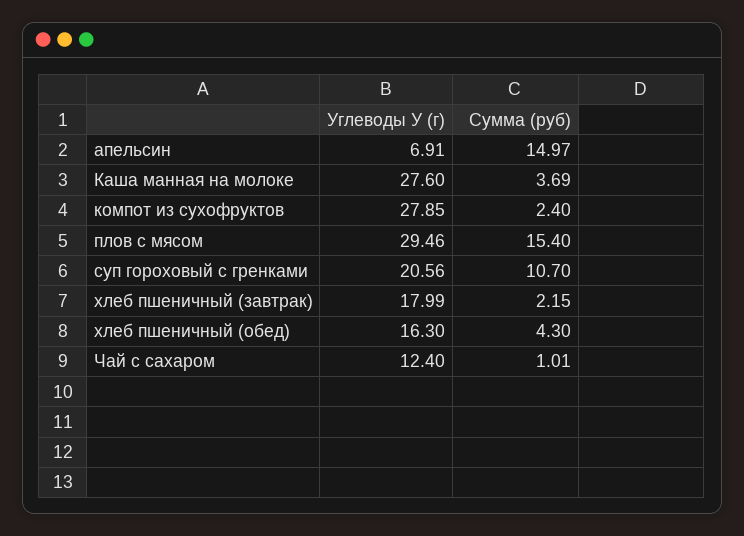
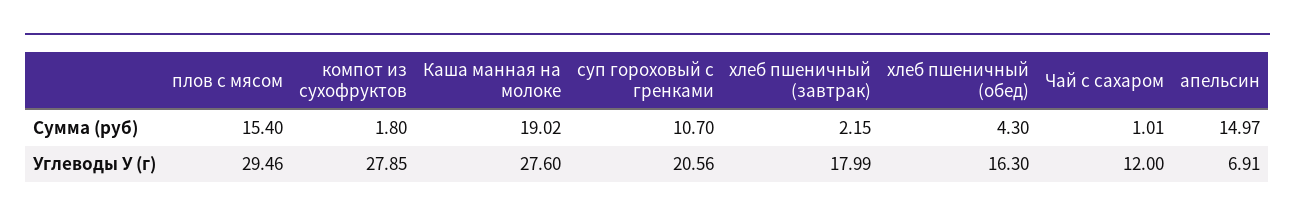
  {
    "Углеводы У (г)": {
      "апельсин": 6.91,
      "Каша манная на молоке": 27.6,
      "компот из сухофруктов": 27.85,
      "плов с мясом": 29.46,
      "суп гороховый с гренками": 20.56,
      "хлеб пшеничный (завтрак)": 17.99,
      "хлеб пшеничный (обед)": 16.3,
-     "Чай с сахаром": 12.4
+     "Чай с сахаром": 12
    },
    "Сумма (руб)": {
      "апельсин": 14.97,
-     "Каша манная на молоке": 3.69,
+     "Каша манная на молоке": 19.02,
-     "компот из сухофруктов": 2.4,
+     "компот из сухофруктов": 1.8,
      "плов с мясом": 15.4,
      "суп гороховый с гренками": 10.7,
      "хлеб пшеничный (завтрак)": 2.15,
      "хлеб пшеничный (обед)": 4.3,
      "Чай с сахаром": 1.01
    }
  }

